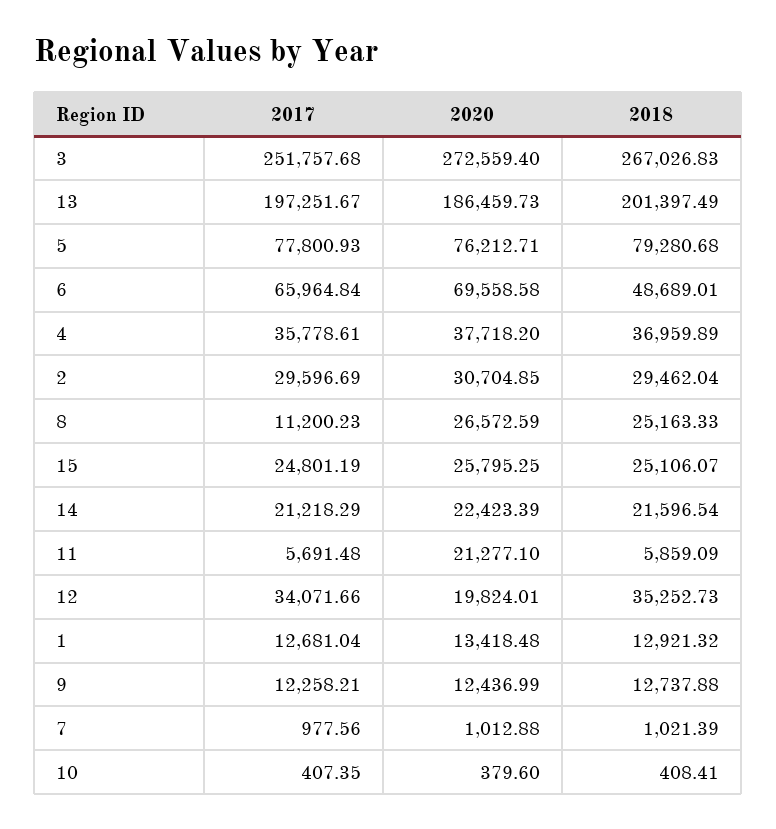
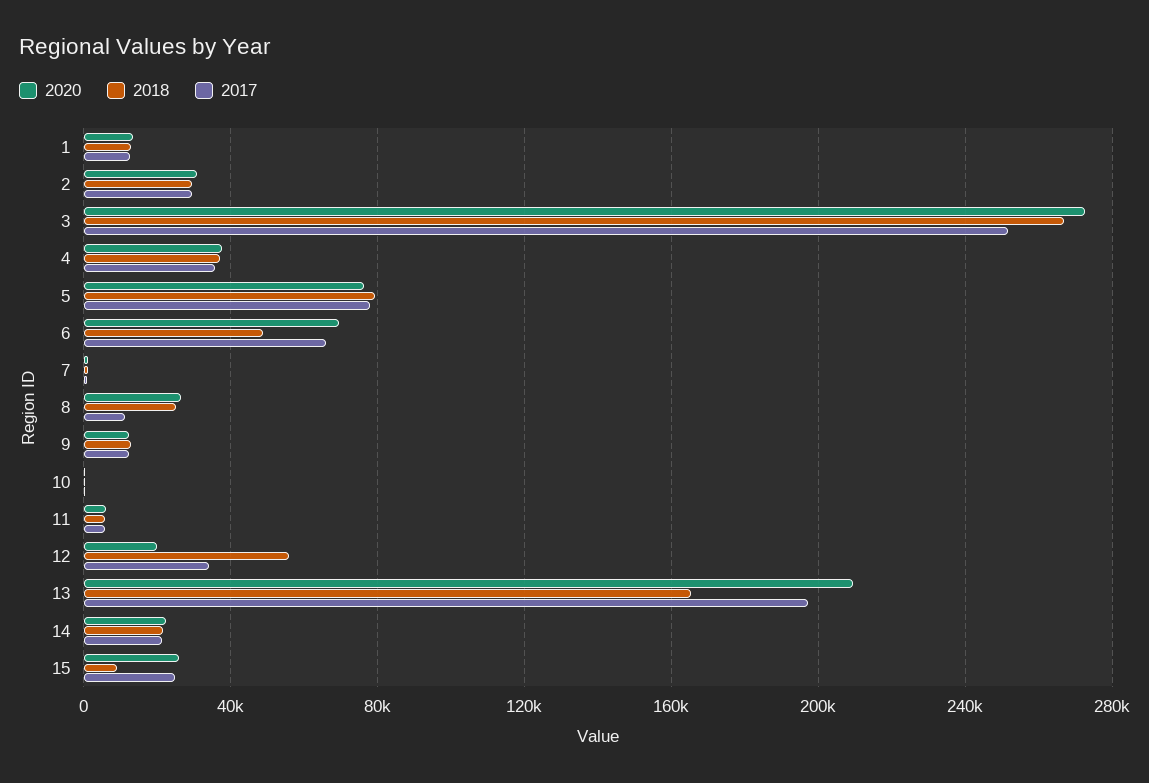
  {
    "2017": {
      "3": 251757.68,
      "13": 197251.67,
      "5": 77800.93,
      "6": 65964.84,
      "4": 35778.61,
      "2": 29596.69,
      "8": 11200.23,
      "15": 24801.19,
      "14": 21218.29,
      "11": 5691.48,
      "12": 34071.66,
      "1": 12681.04,
      "9": 12258.21,
      "7": 977.56,
      "10": 407.35
    },
    "2020": {
      "3": 272559.4,
-     "13": 186459.73,
+     "13": 210000,
      "5": 76212.71,
      "6": 69558.58,
      "4": 37718.2,
      "2": 30704.85,
      "8": 26572.59,
      "15": 25795.25,
      "14": 22423.39,
-     "11": 21277.1,
+     "11": 5000,
      "12": 19824.01,
      "1": 13418.48,
      "9": 12436.99,
      "7": 1012.88,
      "10": 379.6
    },
    "2018": {
      "3": 267026.83,
-     "13": 201397.49,
+     "13": 165000,
      "5": 79280.68,
      "6": 48689.01,
      "4": 36959.89,
      "2": 29462.04,
      "8": 25163.33,
-     "15": 25106.07,
+     "15": 10000,
      "14": 21596.54,
      "11": 5859.09,
-     "12": 35252.73,
+     "12": 55000,
      "1": 12921.32,
      "9": 12737.88,
      "7": 1021.39,
      "10": 408.41
    }
  }

